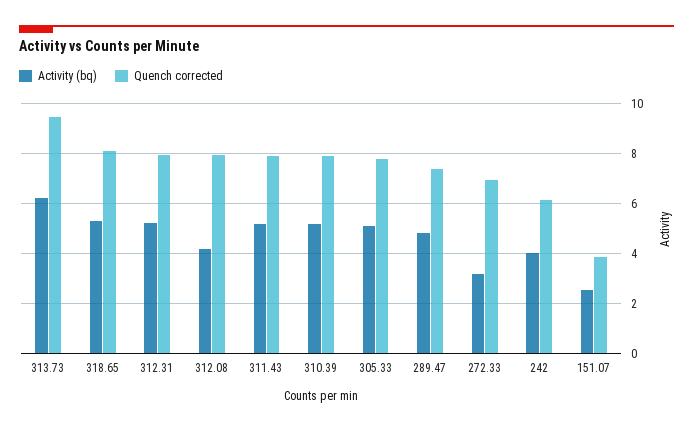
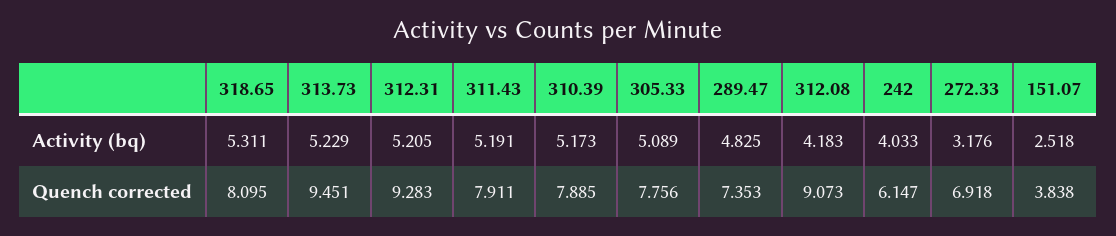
  {
    "Activity (bq)": {
-     "313.73": 6.25,
+     "313.73": 5.229,
      "318.65": 5.311,
      "312.31": 5.205,
      "312.08": 4.183,
      "311.43": 5.191,
      "310.39": 5.173,
      "305.33": 5.089,
      "289.47": 4.825,
      "272.33": 3.176,
      "242": 4.033,
      "151.07": 2.518
    },
    "Quench corrected": {
      "313.73": 9.451,
      "318.65": 8.095,
-     "312.31": 8,
+     "312.31": 9.283,
-     "312.08": 8,
+     "312.08": 9.073,
      "311.43": 7.911,
      "310.39": 7.885,
      "305.33": 7.756,
      "289.47": 7.353,
      "272.33": 6.918,
      "242": 6.147,
      "151.07": 3.838
    }
  }

